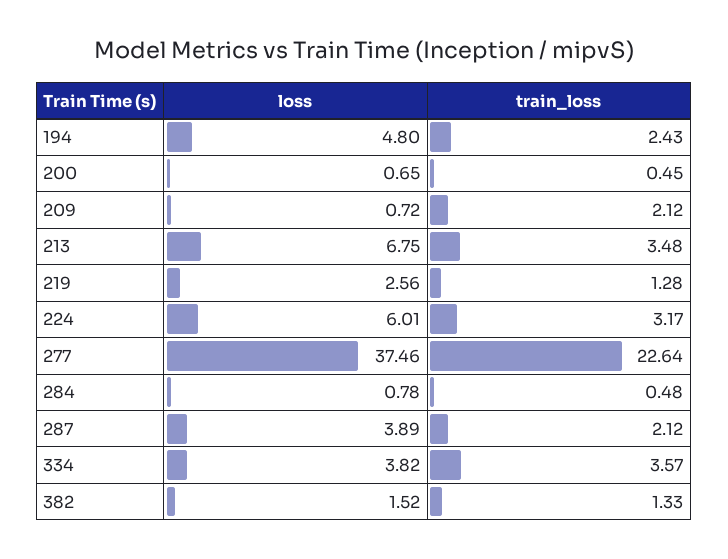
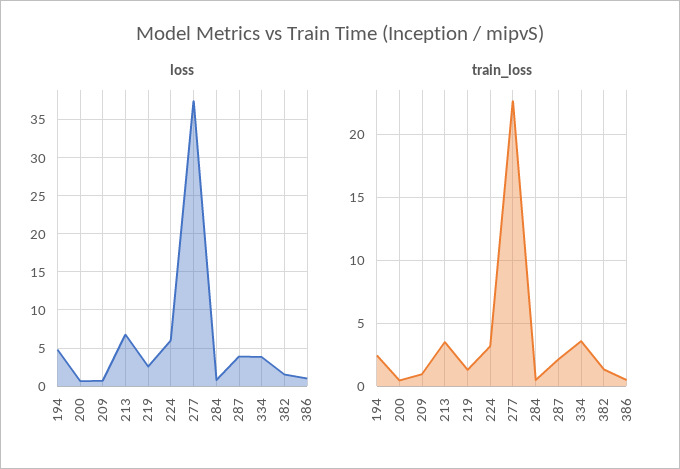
  {
    "loss": {
      "194": 4.8,
      "200": 0.65,
      "209": 0.72,
      "213": 6.75,
      "219": 2.56,
      "224": 6.01,
      "277": 37.46,
      "284": 0.78,
      "287": 3.89,
      "334": 3.82,
-     "382": 1.52
+     "382": 1.52,
+     "386": 1
    },
    "train_loss": {
      "194": 2.43,
      "200": 0.45,
-     "209": 2.12,
+     "209": 1,
      "213": 3.48,
      "219": 1.28,
      "224": 3.17,
      "277": 22.64,
      "284": 0.48,
      "287": 2.12,
      "334": 3.57,
-     "382": 1.33
+     "382": 1.33,
+     "386": 0.5
    }
  }

